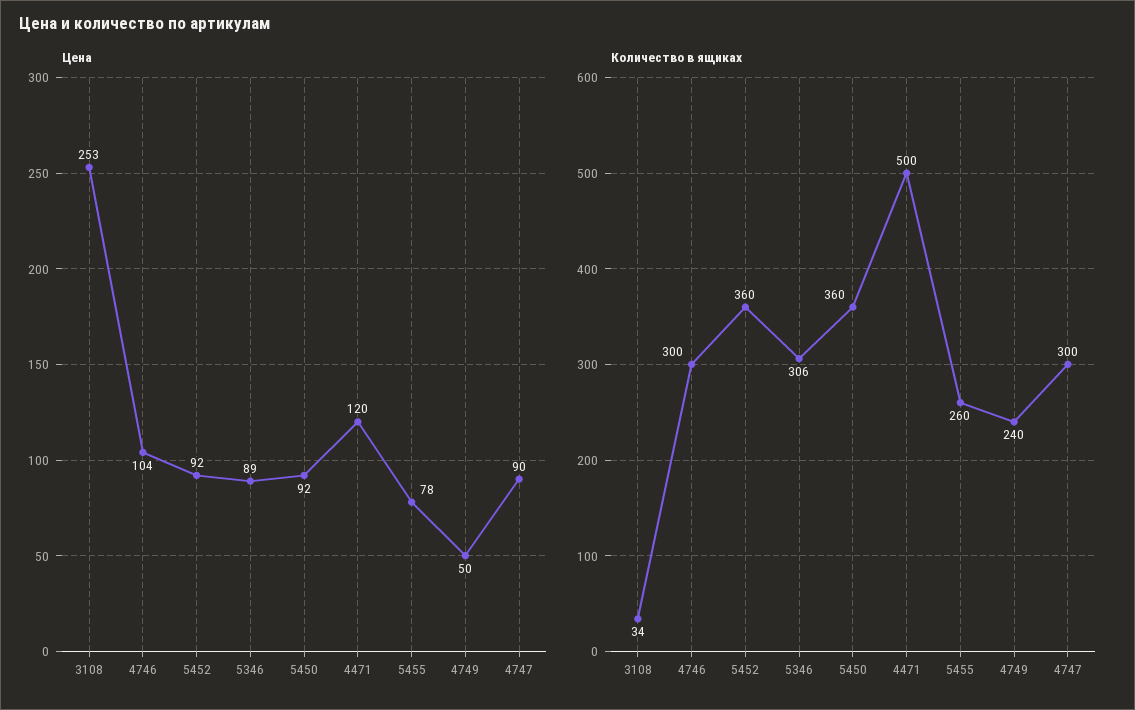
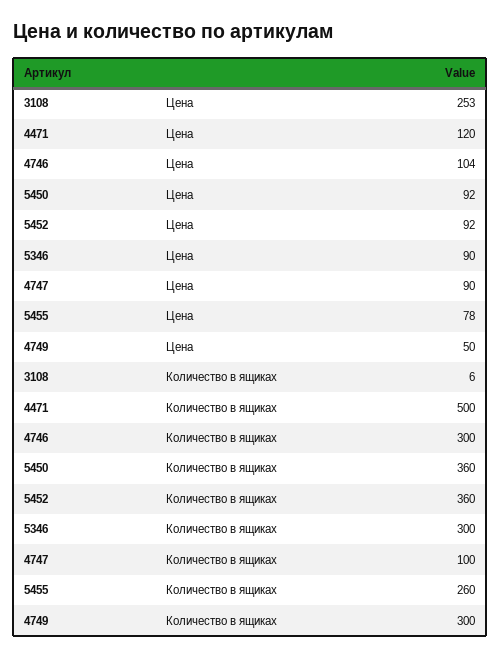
  {
    "Цена": {
      "3108": 253,
      "4746": 104,
      "5452": 92,
-     "5346": 89,
+     "5346": 90,
      "5450": 92,
      "4471": 120,
      "5455": 78,
      "4749": 50,
      "4747": 90
    },
    "Количество в ящиках": {
-     "3108": 34,
+     "3108": 6,
      "4746": 300,
      "5452": 360,
-     "5346": 306,
+     "5346": 300,
      "5450": 360,
      "4471": 500,
      "5455": 260,
-     "4749": 240,
+     "4749": 300,
-     "4747": 300
+     "4747": 100
    }
  }

